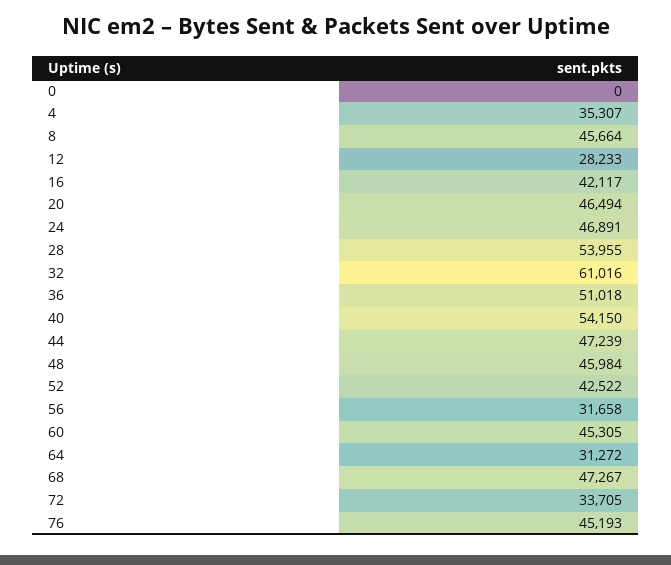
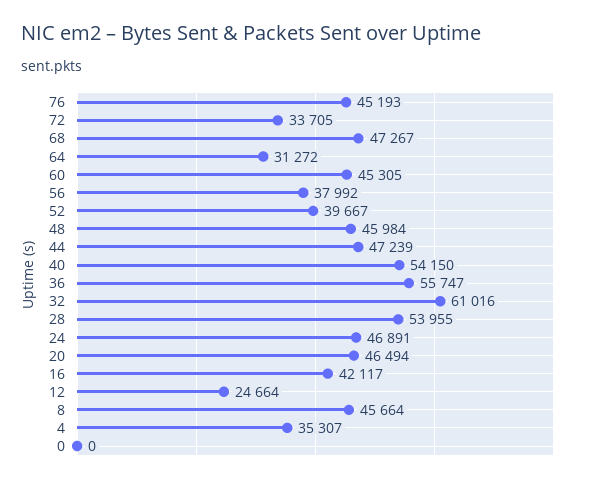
  {
    "0": 0,
    "4": 35307,
    "8": 45664,
-   "12": 28233,
+   "12": 24664,
    "16": 42117,
    "20": 46494,
    "24": 46891,
    "28": 53955,
    "32": 61016,
-   "36": 51018,
+   "36": 55747,
    "40": 54150,
    "44": 47239,
    "48": 45984,
-   "52": 42522,
+   "52": 39667,
-   "56": 31658,
+   "56": 37992,
    "60": 45305,
    "64": 31272,
    "68": 47267,
    "72": 33705,
    "76": 45193
  }

